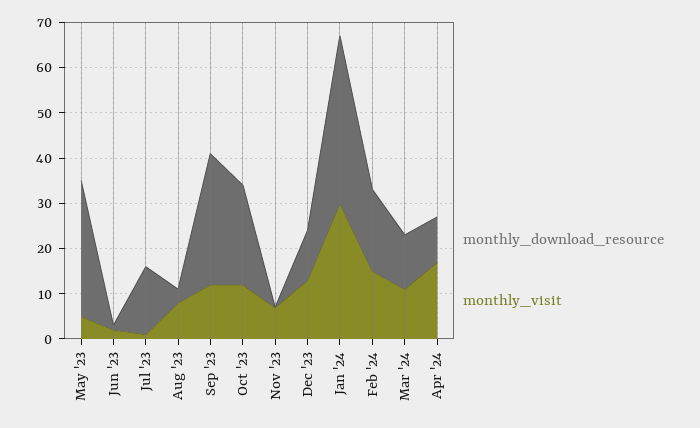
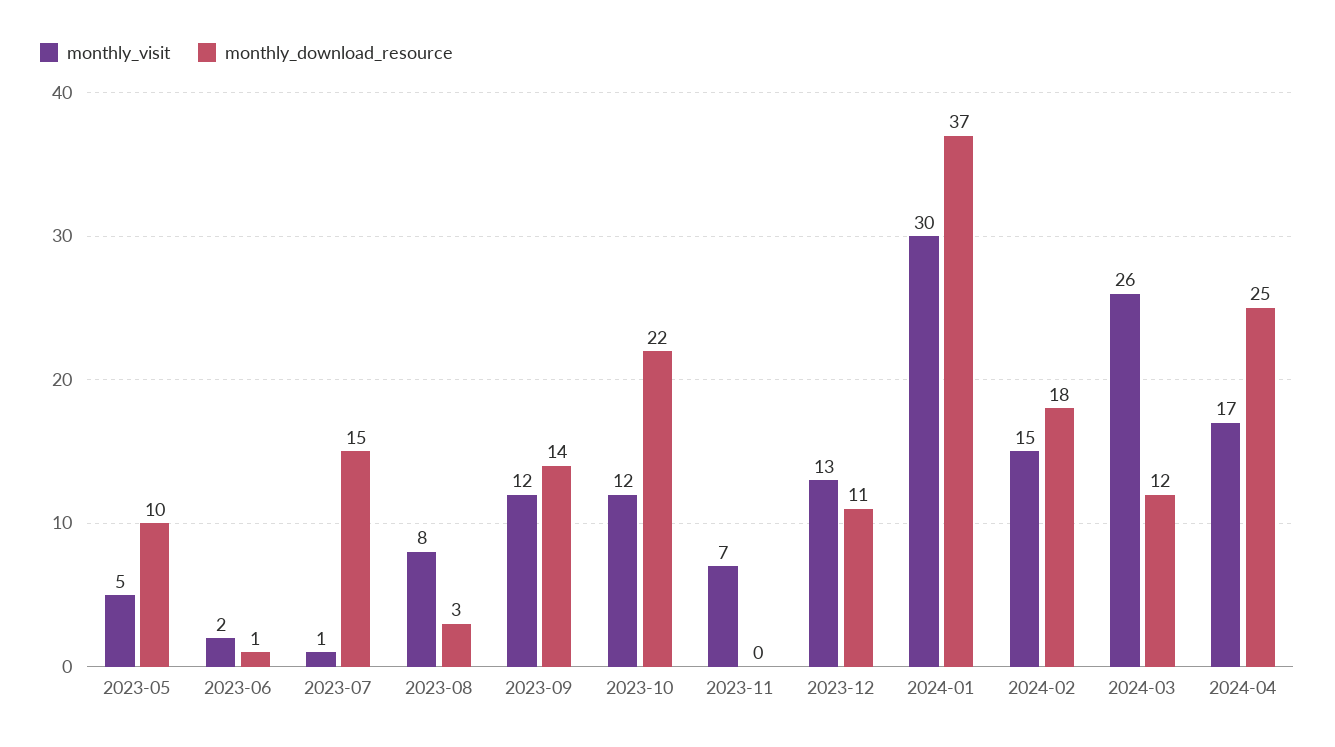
  {
    "monthly_download_resource": {
-     "May '23": 30,
+     "May '23": 10,
      "Jun '23": 1,
      "Jul '23": 15,
      "Aug '23": 3,
-     "Sep '23": 30,
+     "Sep '23": 14,
      "Oct '23": 22,
      "Nov '23": 0,
      "Dec '23": 11,
      "Jan '24": 37,
      "Feb '24": 18,
      "Mar '24": 12,
-     "Apr '24": 10
+     "Apr '24": 25
    },
    "monthly_visit": {
      "May '23": 5,
      "Jun '23": 2,
      "Jul '23": 1,
      "Aug '23": 8,
      "Sep '23": 12,
      "Oct '23": 12,
      "Nov '23": 7,
      "Dec '23": 13,
      "Jan '24": 30,
      "Feb '24": 15,
-     "Mar '24": 10,
+     "Mar '24": 26,
      "Apr '24": 17
    }
  }

